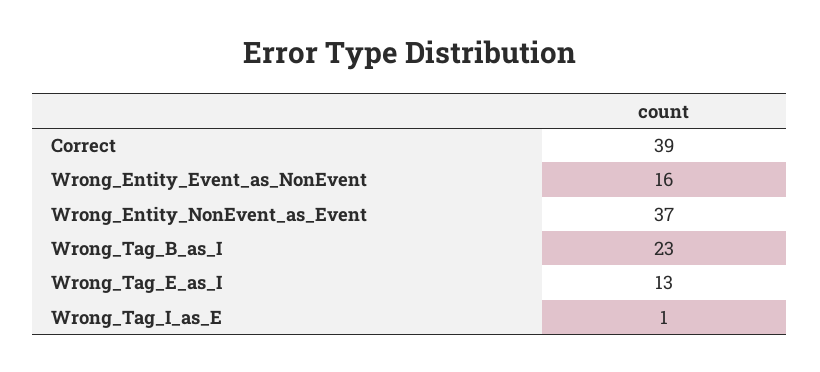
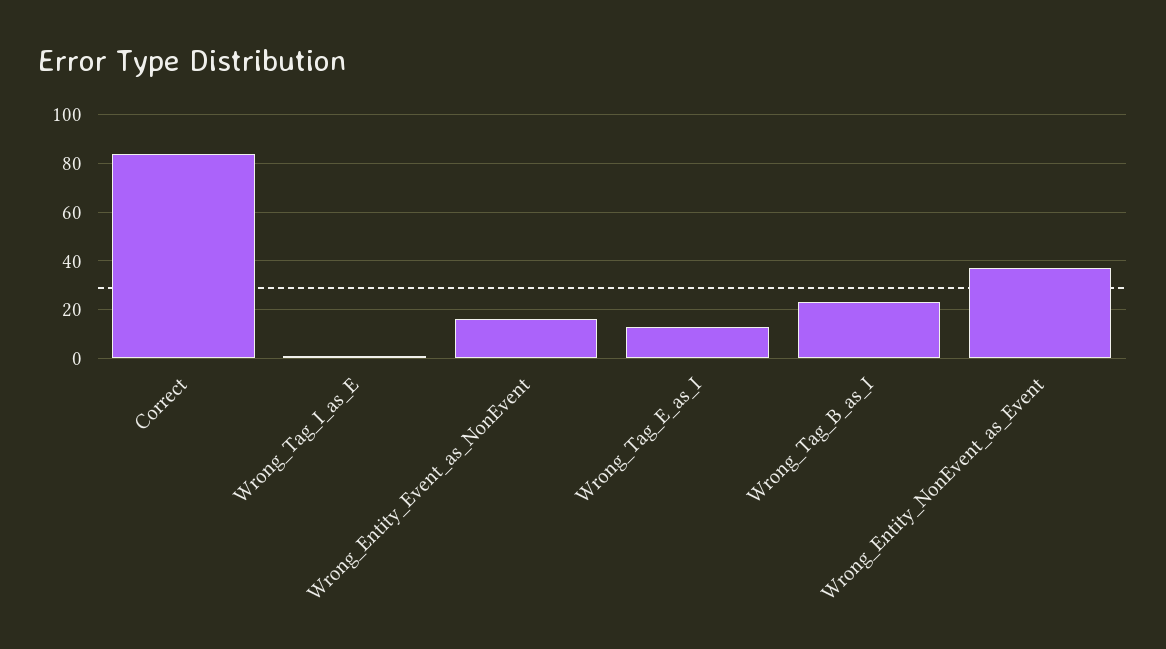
  {
-   "Correct": 39,
+   "Correct": 85,
    "Wrong_Entity_Event_as_NonEvent": 16,
    "Wrong_Entity_NonEvent_as_Event": 37,
    "Wrong_Tag_B_as_I": 23,
    "Wrong_Tag_E_as_I": 13,
    "Wrong_Tag_I_as_E": 1
  }

